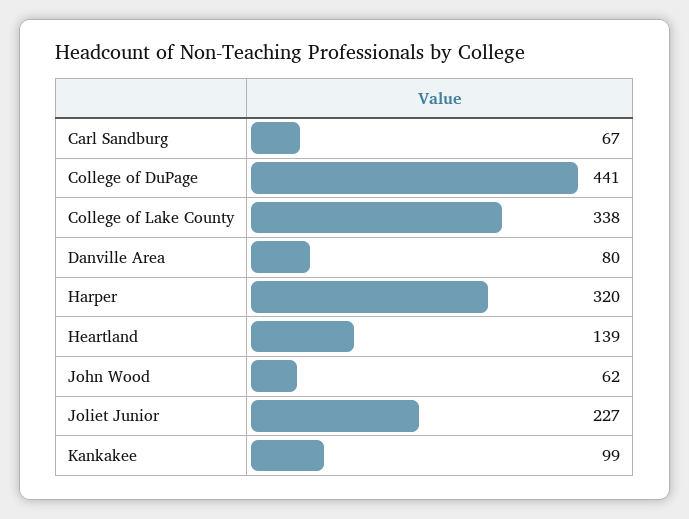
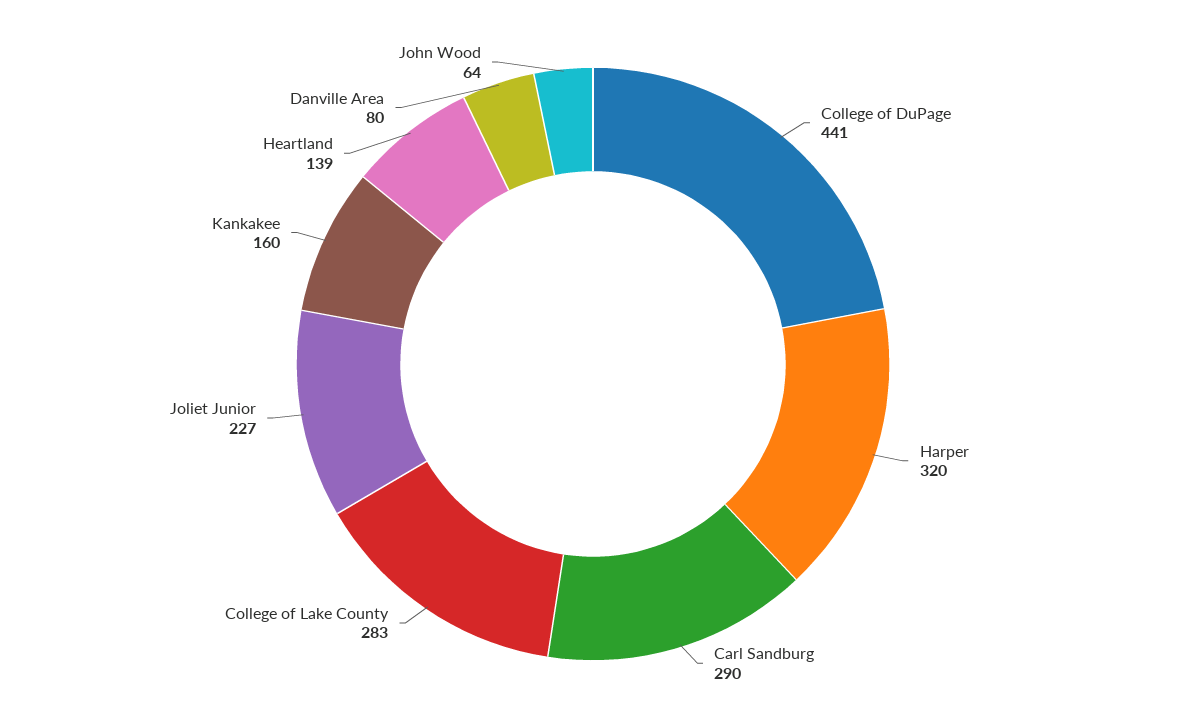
  {
-   "Carl Sandburg": 67,
+   "Carl Sandburg": 290,
    "College of DuPage": 441,
-   "College of Lake County": 338,
+   "College of Lake County": 283,
    "Danville Area": 80,
    "Harper": 320,
    "Heartland": 139,
-   "John Wood": 62,
+   "John Wood": 64,
    "Joliet Junior": 227,
-   "Kankakee": 99
+   "Kankakee": 160
  }

